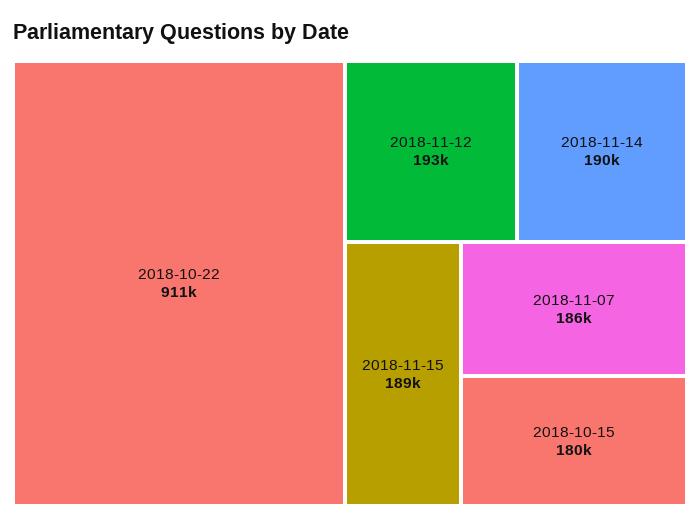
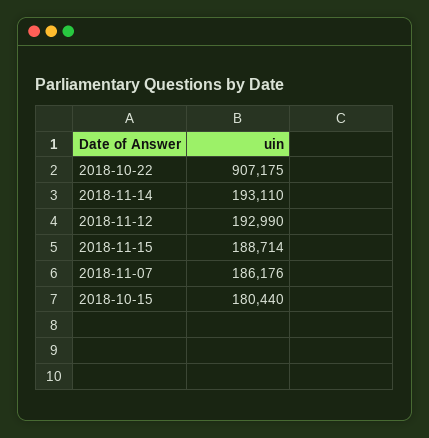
  {
-   "2018-10-22": 911000,
+   "2018-10-22": 907175,
    "2018-11-12": 192990,
-   "2018-11-14": 190000,
+   "2018-11-14": 193110,
    "2018-11-15": 188714,
    "2018-11-07": 186176,
    "2018-10-15": 180440
  }

